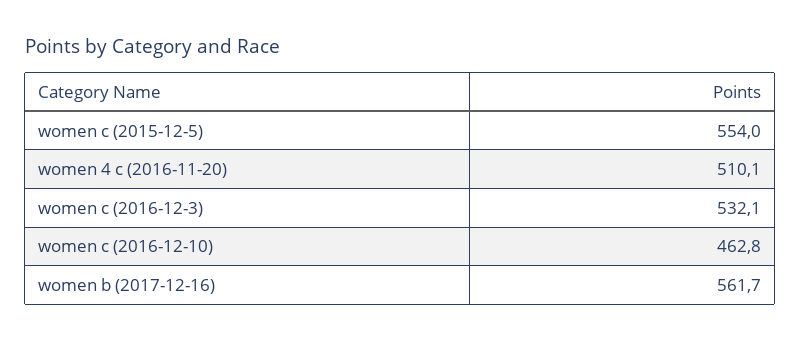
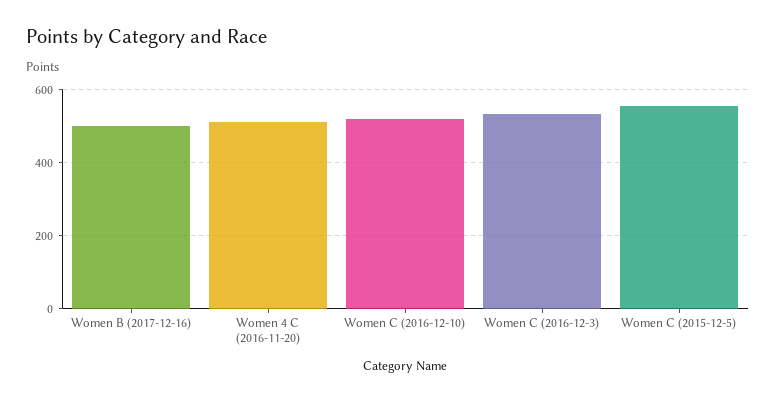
  {
    "women c (2015-12-5)": 554,
    "women 4 c (2016-11-20)": 510.1,
    "women c (2016-12-3)": 532.1,
-   "women c (2016-12-10)": 462.8,
+   "women c (2016-12-10)": 520,
-   "women b (2017-12-16)": 561.7
+   "women b (2017-12-16)": 500
  }

